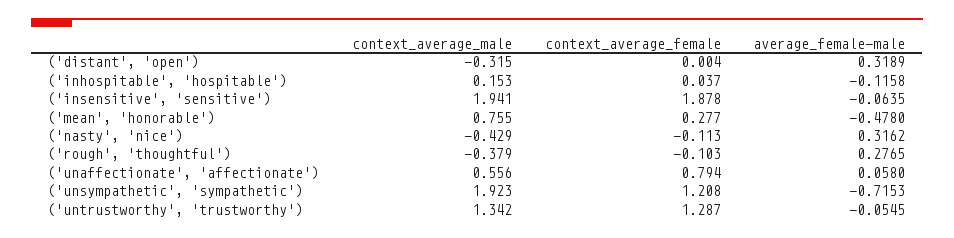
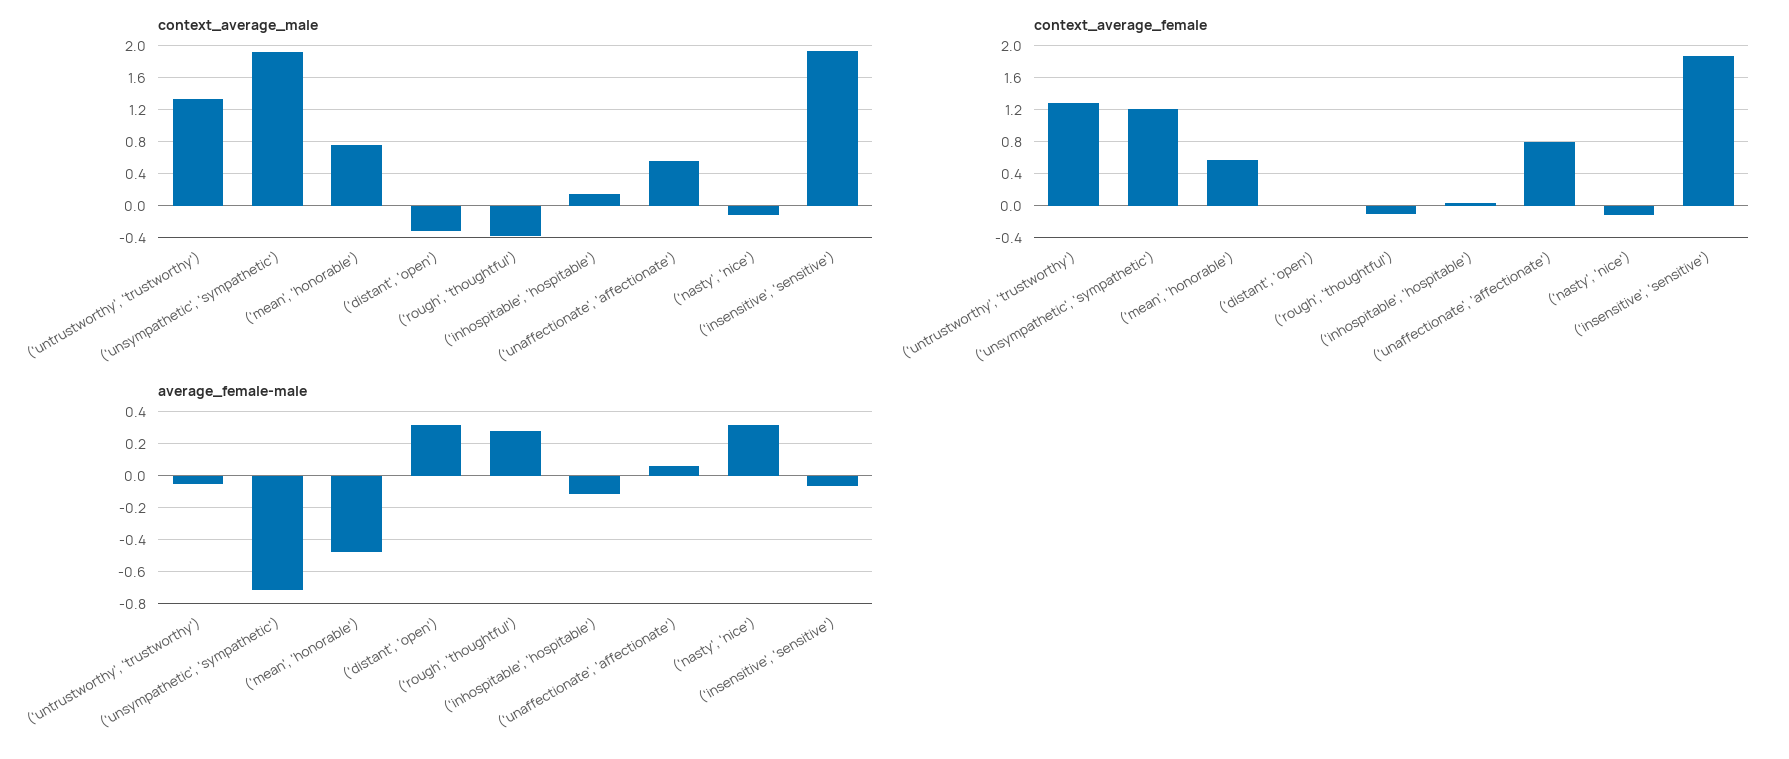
  {
    "context_average_male": {
      "('distant', 'open')": -0.315,
      "('inhospitable', 'hospitable')": 0.153,
      "('insensitive', 'sensitive')": 1.941,
      "('mean', 'honorable')": 0.755,
-     "('nasty', 'nice')": -0.429,
+     "('nasty', 'nice')": -0.1,
      "('rough', 'thoughtful')": -0.379,
      "('unaffectionate', 'affectionate')": 0.556,
      "('unsympathetic', 'sympathetic')": 1.923,
      "('untrustworthy', 'trustworthy')": 1.342
    },
    "context_average_female": {
      "('distant', 'open')": 0.004,
      "('inhospitable', 'hospitable')": 0.037,
      "('insensitive', 'sensitive')": 1.878,
-     "('mean', 'honorable')": 0.277,
+     "('mean', 'honorable')": 0.6,
      "('nasty', 'nice')": -0.113,
      "('rough', 'thoughtful')": -0.103,
      "('unaffectionate', 'affectionate')": 0.794,
      "('unsympathetic', 'sympathetic')": 1.208,
      "('untrustworthy', 'trustworthy')": 1.287
    },
    "average_female-male": {
      "('distant', 'open')": 0.3189,
      "('inhospitable', 'hospitable')": -0.1158,
      "('insensitive', 'sensitive')": -0.0635,
      "('mean', 'honorable')": -0.478,
      "('nasty', 'nice')": 0.3162,
      "('rough', 'thoughtful')": 0.2765,
      "('unaffectionate', 'affectionate')": 0.058,
      "('unsympathetic', 'sympathetic')": -0.7153,
      "('untrustworthy', 'trustworthy')": -0.0545
    }
  }

